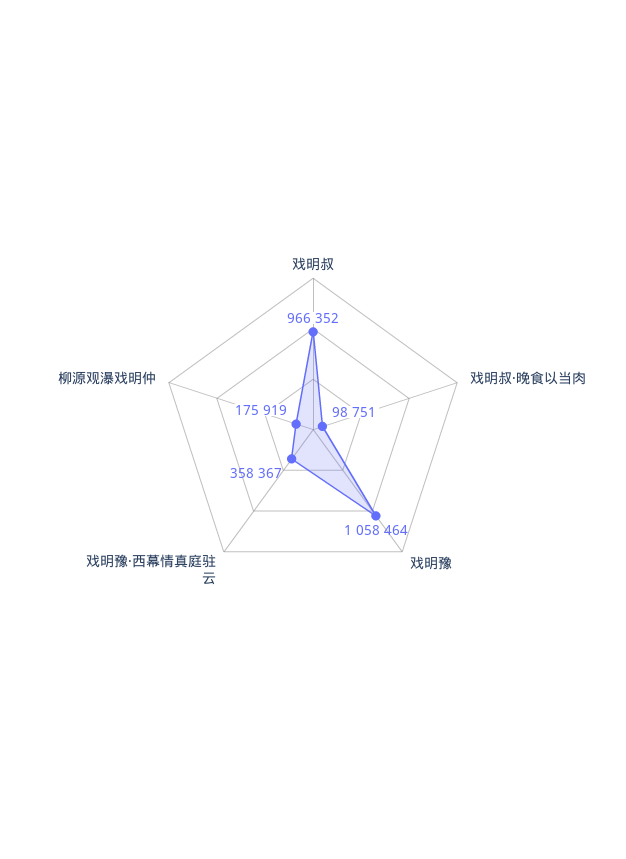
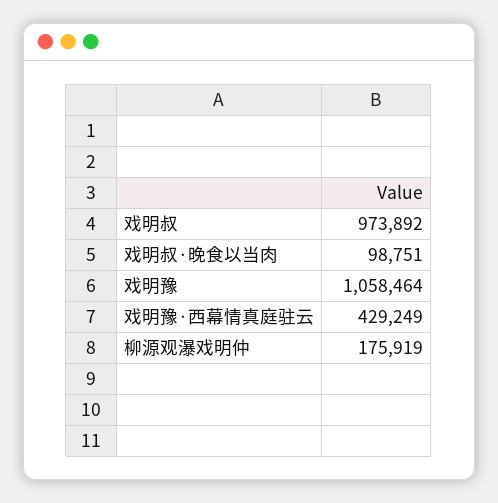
  {
-   "戏明叔": 966352,
+   "戏明叔": 973892,
    "戏明叔·晚食以当肉": 98751,
    "戏明豫": 1058464,
-   "戏明豫·西幕情真庭驻云": 358367,
+   "戏明豫·西幕情真庭驻云": 429249,
    "柳源观瀑戏明仲": 175919
  }

